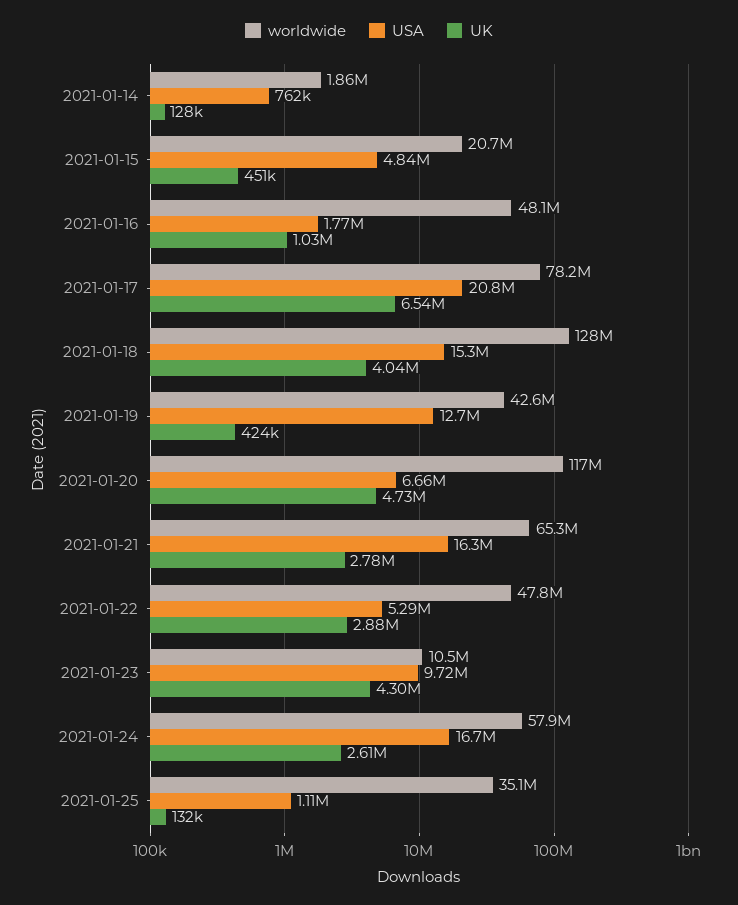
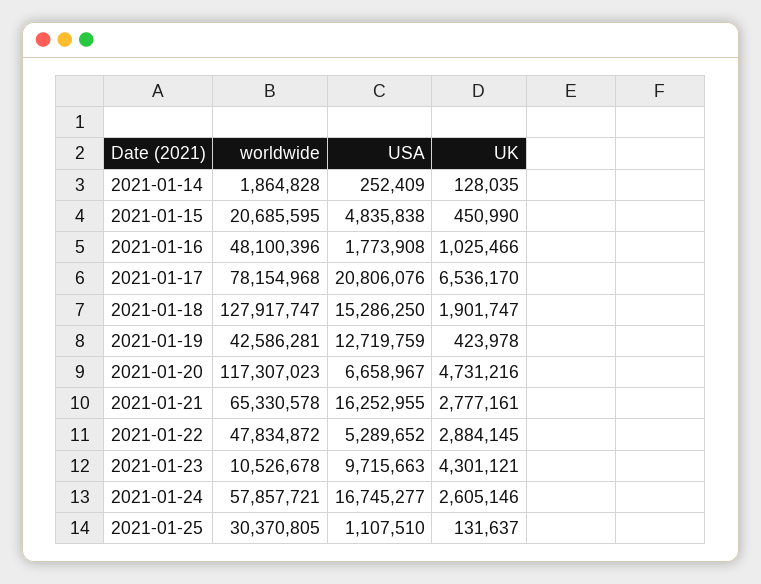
  {
    "worldwide": {
      "2021-01-14": 1864828,
      "2021-01-15": 20685595,
      "2021-01-16": 48100396,
      "2021-01-17": 78154968,
      "2021-01-18": 127917747,
      "2021-01-19": 42586281,
      "2021-01-20": 117307023,
      "2021-01-21": 65330578,
      "2021-01-22": 47834872,
      "2021-01-23": 10526678,
      "2021-01-24": 57857721,
-     "2021-01-25": 35100000
+     "2021-01-25": 30370805
    },
    "USA": {
-     "2021-01-14": 762000,
+     "2021-01-14": 252409,
      "2021-01-15": 4835838,
      "2021-01-16": 1773908,
      "2021-01-17": 20806076,
      "2021-01-18": 15286250,
      "2021-01-19": 12719759,
      "2021-01-20": 6658967,
      "2021-01-21": 16252955,
      "2021-01-22": 5289652,
      "2021-01-23": 9715663,
      "2021-01-24": 16745277,
      "2021-01-25": 1107510
    },
    "UK": {
      "2021-01-14": 128035,
      "2021-01-15": 450990,
      "2021-01-16": 1025466,
      "2021-01-17": 6536170,
-     "2021-01-18": 4040000,
+     "2021-01-18": 1901747,
      "2021-01-19": 423978,
      "2021-01-20": 4731216,
      "2021-01-21": 2777161,
      "2021-01-22": 2884145,
      "2021-01-23": 4301121,
      "2021-01-24": 2605146,
      "2021-01-25": 131637
    }
  }

